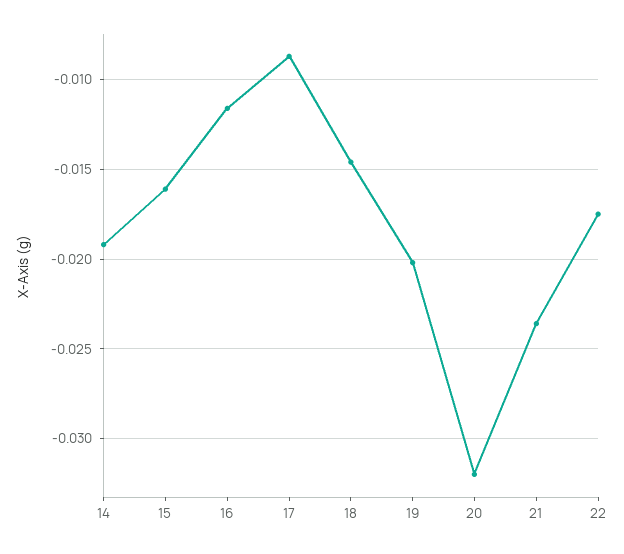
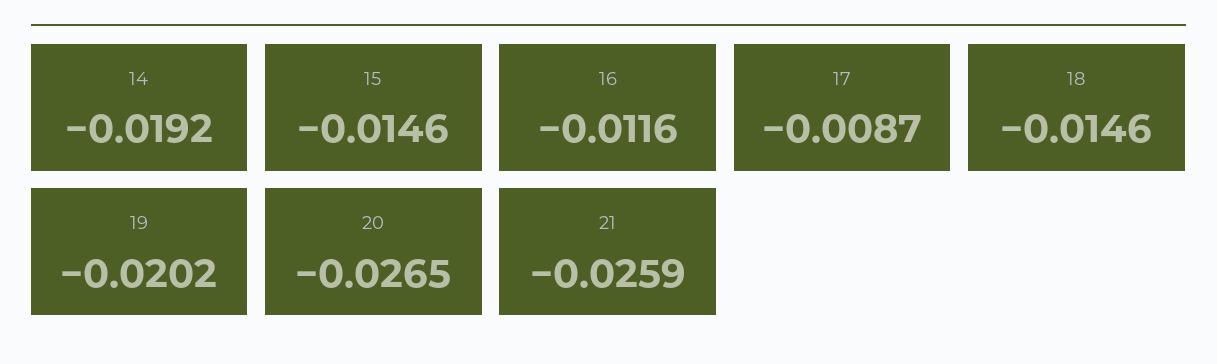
  {
    "14": -0.0192,
-   "15": -0.016,
+   "15": -0.0146,
    "16": -0.0116,
    "17": -0.0087,
    "18": -0.0146,
    "19": -0.0202,
-   "20": -0.032,
+   "20": -0.0265,
-   "21": -0.0235,
+   "21": -0.0259
-   "22": -0.0175
  }

